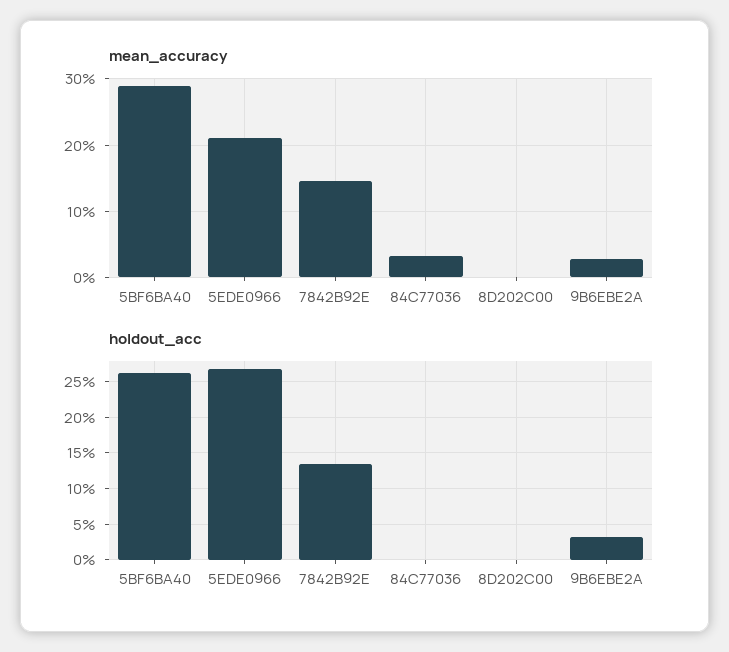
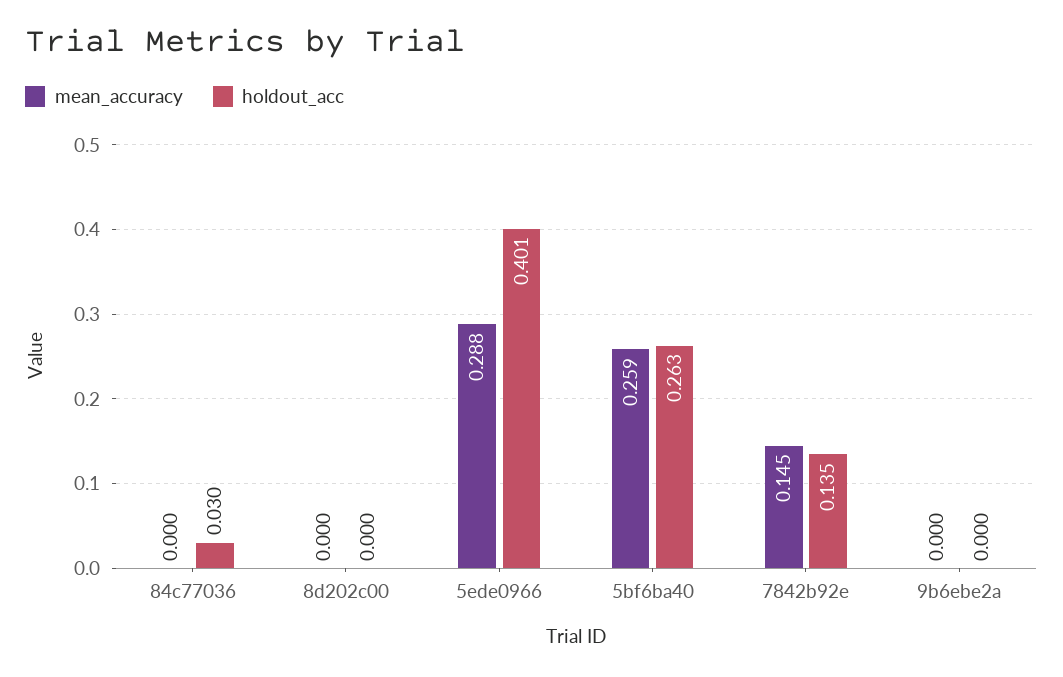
  {
    "mean_accuracy": {
-     "5BF6BA40": 0.29,
+     "5BF6BA40": 0.259,
-     "5EDE0966": 0.21,
+     "5EDE0966": 0.288,
      "7842B92E": 0.145,
-     "84C77036": 0.03,
+     "84C77036": 0,
      "8D202C00": 0,
-     "9B6EBE2A": 0.03
+     "9B6EBE2A": 0
    },
    "holdout_acc": {
      "5BF6BA40": 0.263,
-     "5EDE0966": 0.27,
+     "5EDE0966": 0.401,
      "7842B92E": 0.135,
-     "84C77036": 0,
+     "84C77036": 0.03,
      "8D202C00": 0,
-     "9B6EBE2A": 0.03
+     "9B6EBE2A": 0
    }
  }

